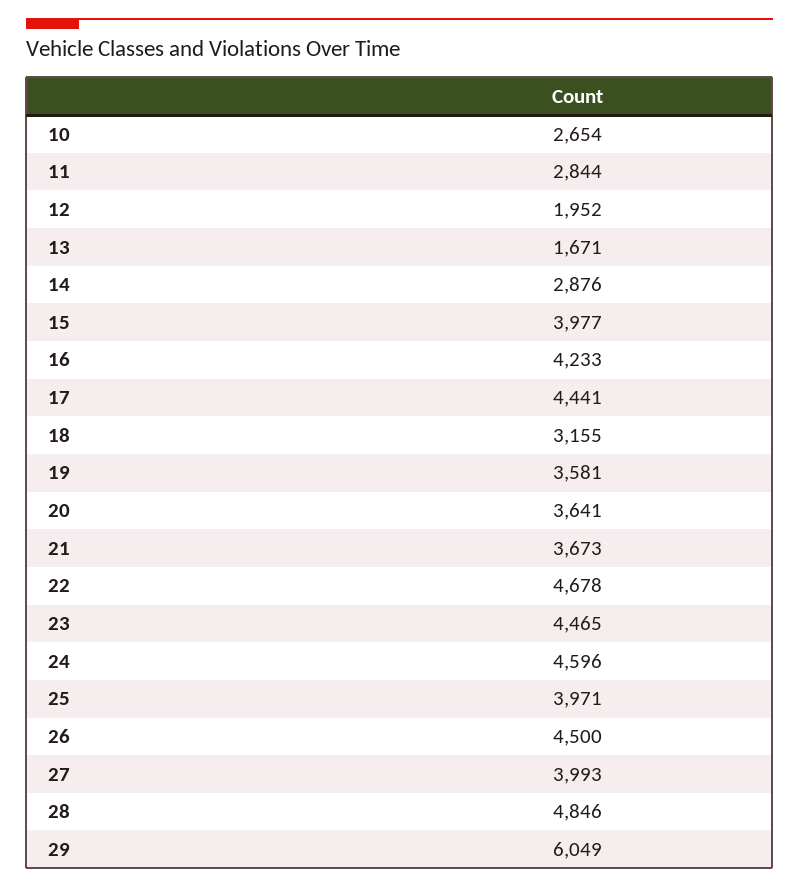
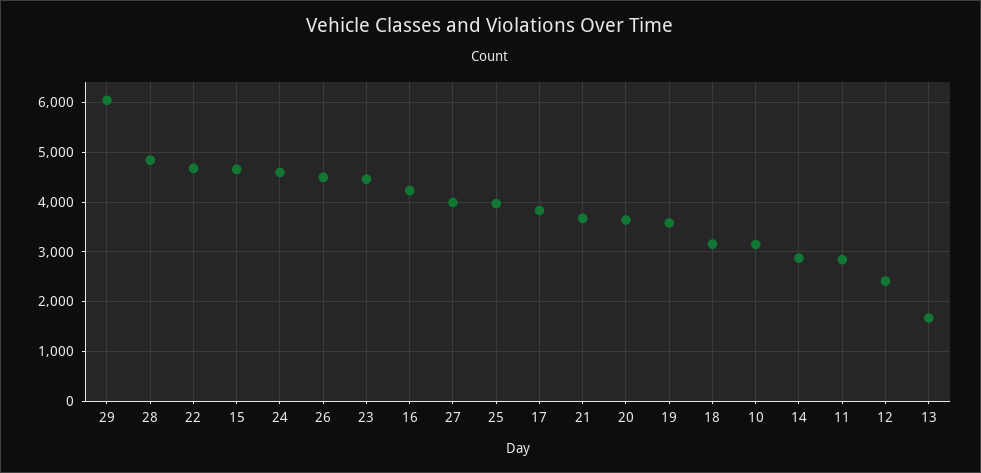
  {
-   "10": 2654,
+   "10": 3200,
    "11": 2844,
-   "12": 1952,
+   "12": 2400,
    "13": 1671,
    "14": 2876,
-   "15": 3977,
+   "15": 4600,
    "16": 4233,
-   "17": 4441,
+   "17": 3800,
    "18": 3155,
    "19": 3581,
    "20": 3641,
    "21": 3673,
    "22": 4678,
    "23": 4465,
    "24": 4596,
    "25": 3971,
    "26": 4500,
    "27": 3993,
    "28": 4846,
    "29": 6049
  }

